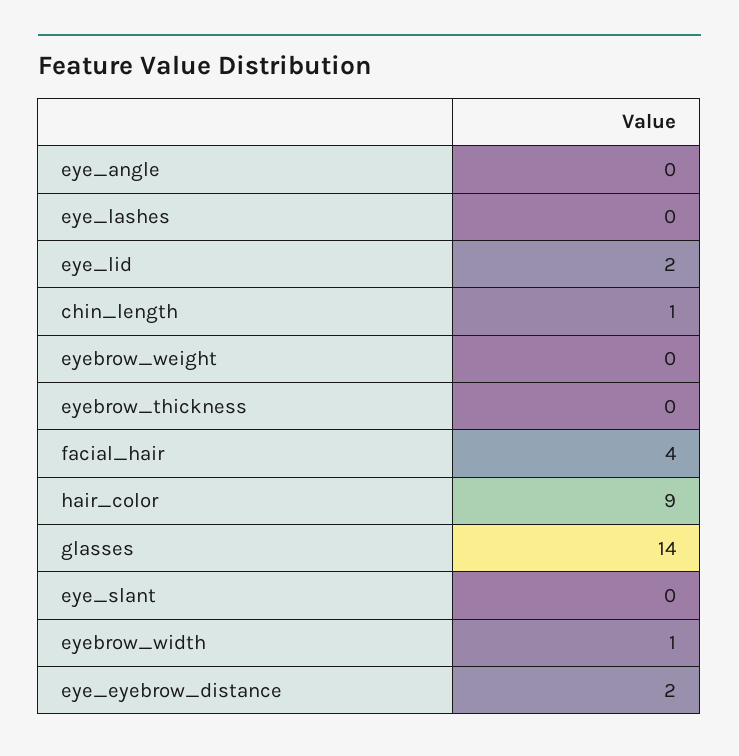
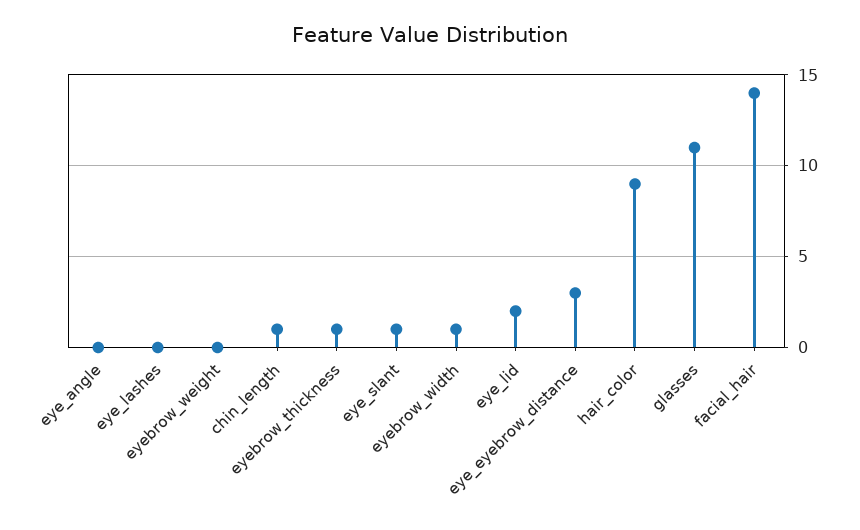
  {
    "eye_angle": 0,
    "eye_lashes": 0,
    "eye_lid": 2,
    "chin_length": 1,
    "eyebrow_weight": 0,
-   "eyebrow_thickness": 0,
+   "eyebrow_thickness": 1,
-   "facial_hair": 4,
+   "facial_hair": 14,
    "hair_color": 9,
-   "glasses": 14,
+   "glasses": 11,
-   "eye_slant": 0,
+   "eye_slant": 1,
    "eyebrow_width": 1,
-   "eye_eyebrow_distance": 2
+   "eye_eyebrow_distance": 3
  }

